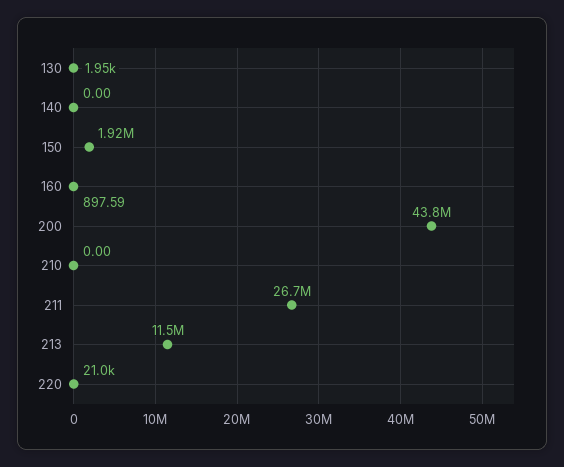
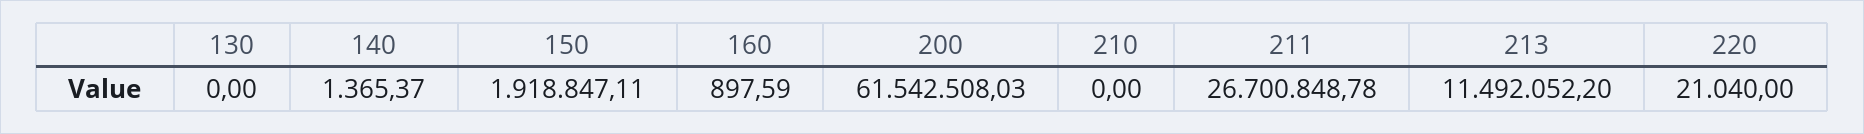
  {
-   "130": 1950,
+   "130": 0,
-   "140": 0,
+   "140": 1365.37,
    "150": 1918847.11,
    "160": 897.59,
-   "200": 43800000,
+   "200": 61542508.03,
    "210": 0,
    "211": 26700848.78,
    "213": 11492052.2,
    "220": 21040
  }

